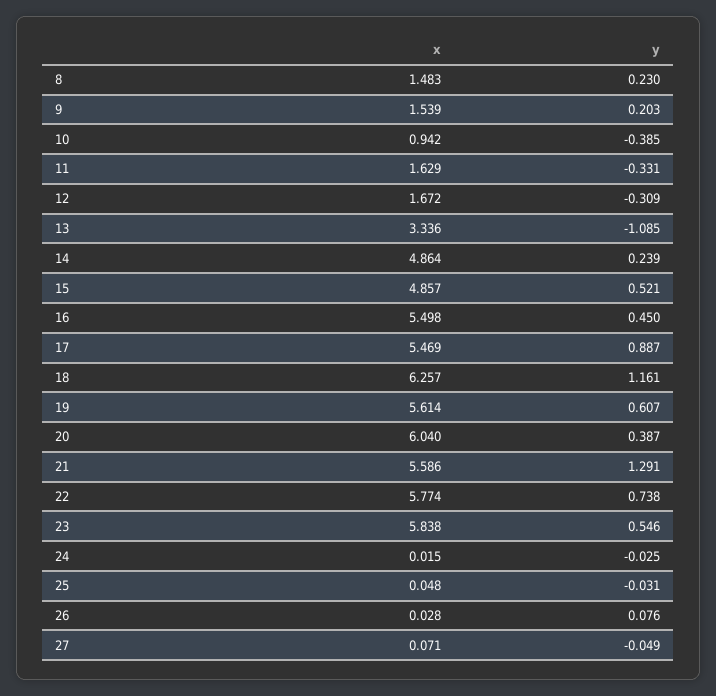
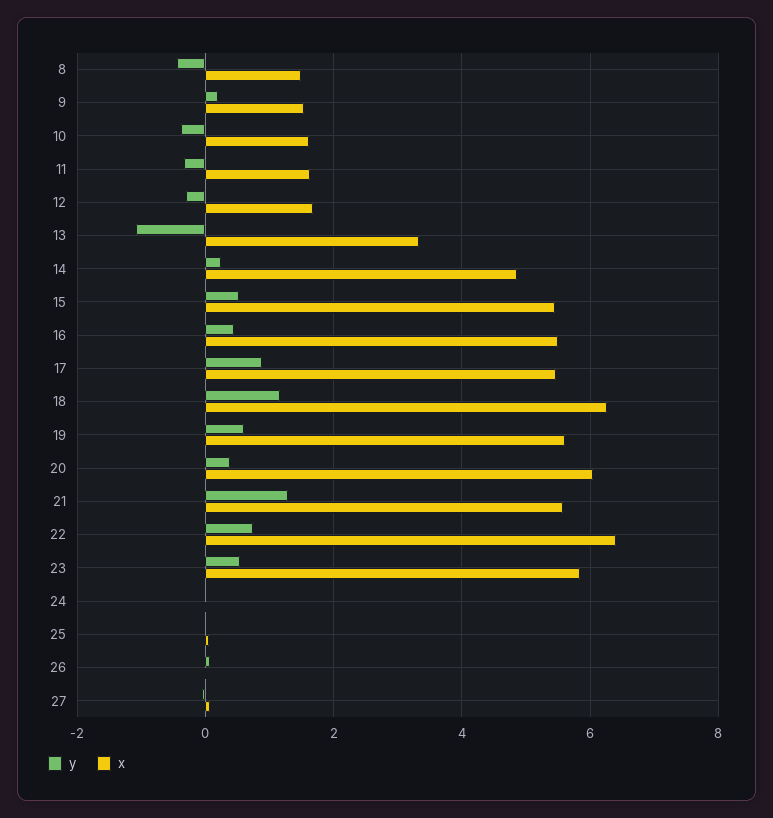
  {
    "x": {
      "8": 1.483,
      "9": 1.539,
-     "10": 0.942,
+     "10": 1.6,
      "11": 1.629,
      "12": 1.672,
      "13": 3.336,
      "14": 4.864,
-     "15": 4.857,
+     "15": 5.4,
      "16": 5.498,
      "17": 5.469,
      "18": 6.257,
      "19": 5.614,
      "20": 6.04,
      "21": 5.586,
-     "22": 5.774,
+     "22": 6.4,
      "23": 5.838,
      "24": 0.015,
      "25": 0.048,
      "26": 0.028,
      "27": 0.071
    },
    "y": {
-     "8": 0.23,
+     "8": -0.4,
      "9": 0.203,
      "10": -0.385,
      "11": -0.331,
      "12": -0.309,
      "13": -1.085,
      "14": 0.239,
      "15": 0.521,
      "16": 0.45,
      "17": 0.887,
      "18": 1.161,
      "19": 0.607,
      "20": 0.387,
      "21": 1.291,
      "22": 0.738,
      "23": 0.546,
      "24": -0.025,
      "25": -0.031,
      "26": 0.076,
      "27": -0.049
    }
  }

